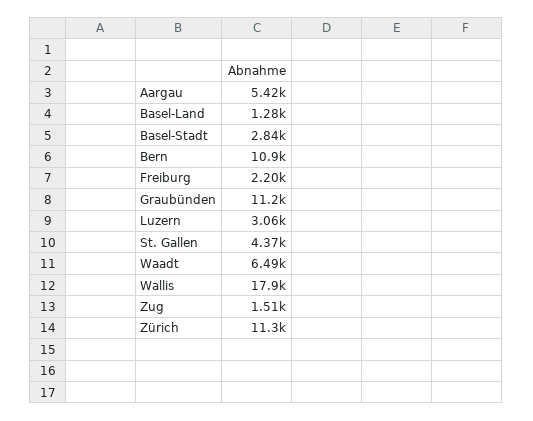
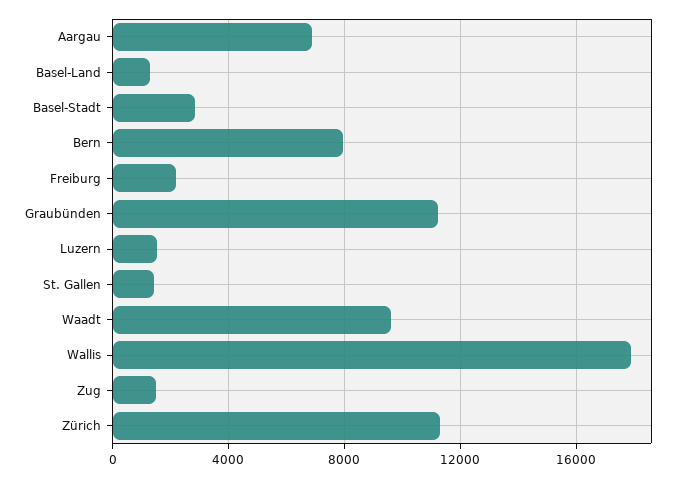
  {
-   "Aargau": 5420,
+   "Aargau": 7000,
    "Basel-Land": 1280,
    "Basel-Stadt": 2840,
-   "Bern": 10900,
+   "Bern": 8000,
    "Freiburg": 2200,
    "Graubünden": 11200,
-   "Luzern": 3060,
+   "Luzern": 1500,
-   "St. Gallen": 4370,
+   "St. Gallen": 1500,
-   "Waadt": 6490,
+   "Waadt": 9500,
    "Wallis": 17900,
    "Zug": 1510,
    "Zürich": 11300
  }

